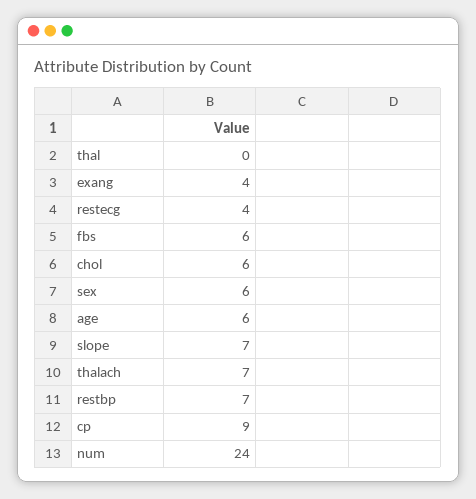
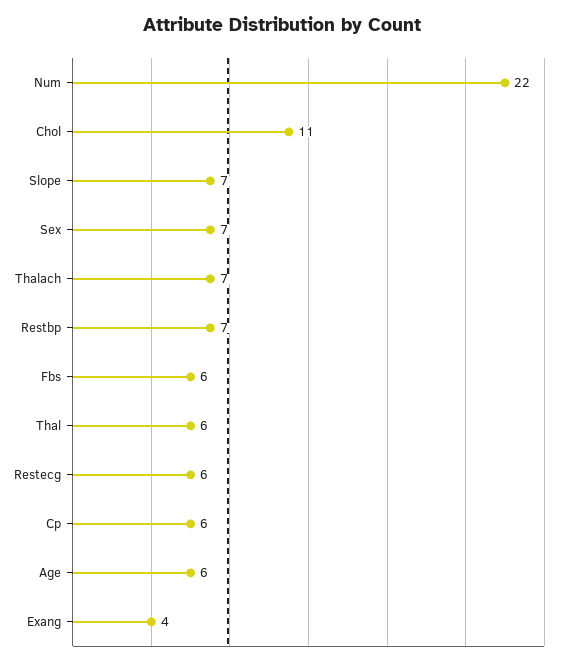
  {
-   "thal": 0,
+   "thal": 6,
    "exang": 4,
-   "restecg": 4,
+   "restecg": 6,
    "fbs": 6,
-   "chol": 6,
+   "chol": 11,
-   "sex": 6,
+   "sex": 7,
    "age": 6,
    "slope": 7,
    "thalach": 7,
    "restbp": 7,
-   "cp": 9,
+   "cp": 6,
-   "num": 24
+   "num": 22
  }

